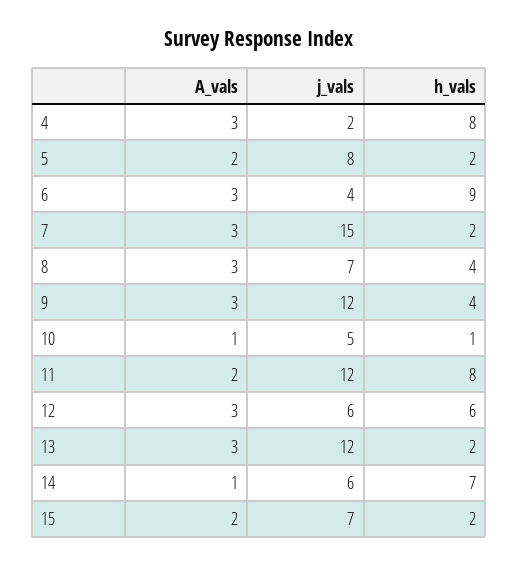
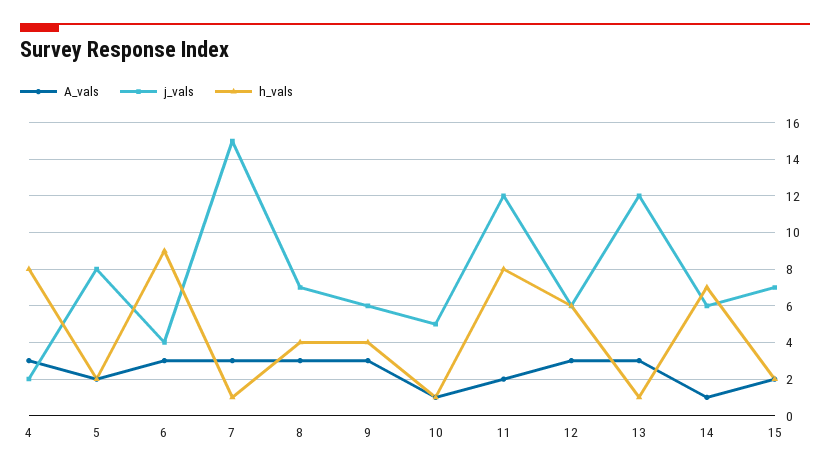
  {
    "A_vals": {
      "4": 3,
      "5": 2,
      "6": 3,
      "7": 3,
      "8": 3,
      "9": 3,
      "10": 1,
      "11": 2,
      "12": 3,
      "13": 3,
      "14": 1,
      "15": 2
    },
    "j_vals": {
      "4": 2,
      "5": 8,
      "6": 4,
      "7": 15,
      "8": 7,
-     "9": 12,
+     "9": 6,
      "10": 5,
      "11": 12,
      "12": 6,
      "13": 12,
      "14": 6,
      "15": 7
    },
    "h_vals": {
      "4": 8,
      "5": 2,
      "6": 9,
-     "7": 2,
+     "7": 1,
      "8": 4,
      "9": 4,
      "10": 1,
      "11": 8,
      "12": 6,
-     "13": 2,
+     "13": 1,
      "14": 7,
      "15": 2
    }
  }

